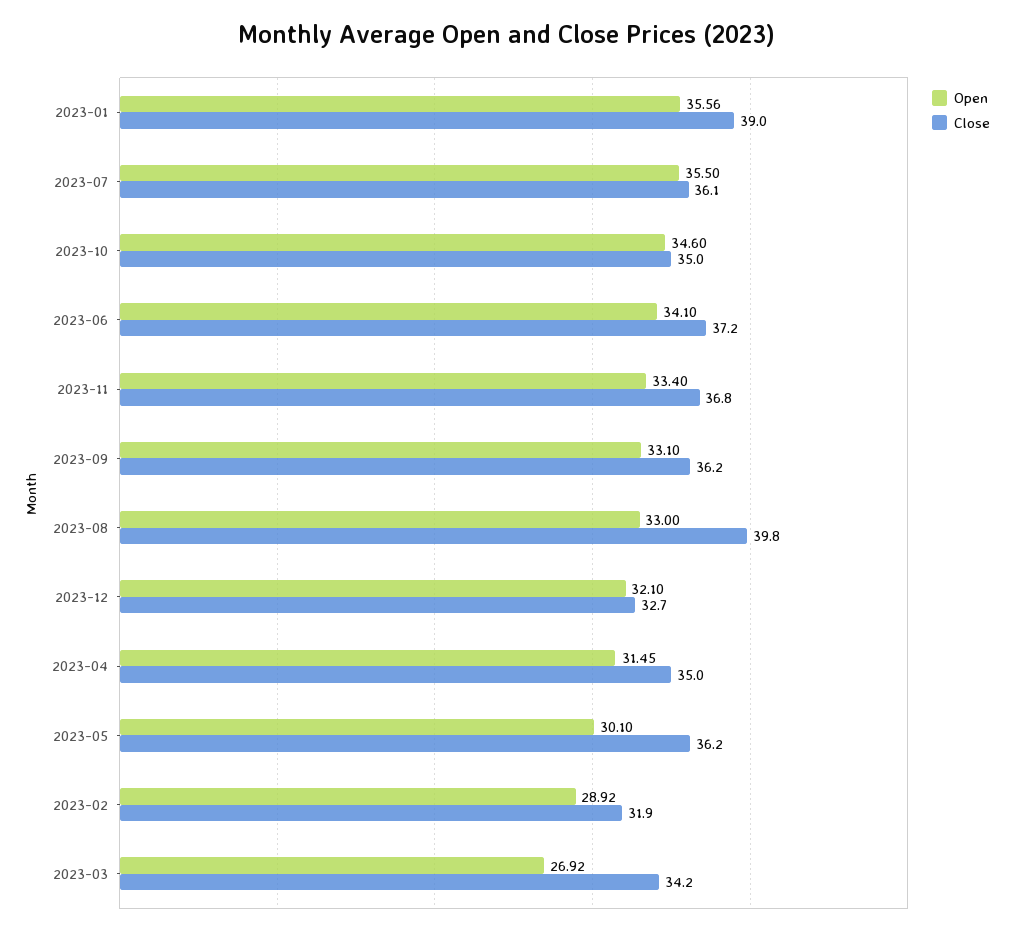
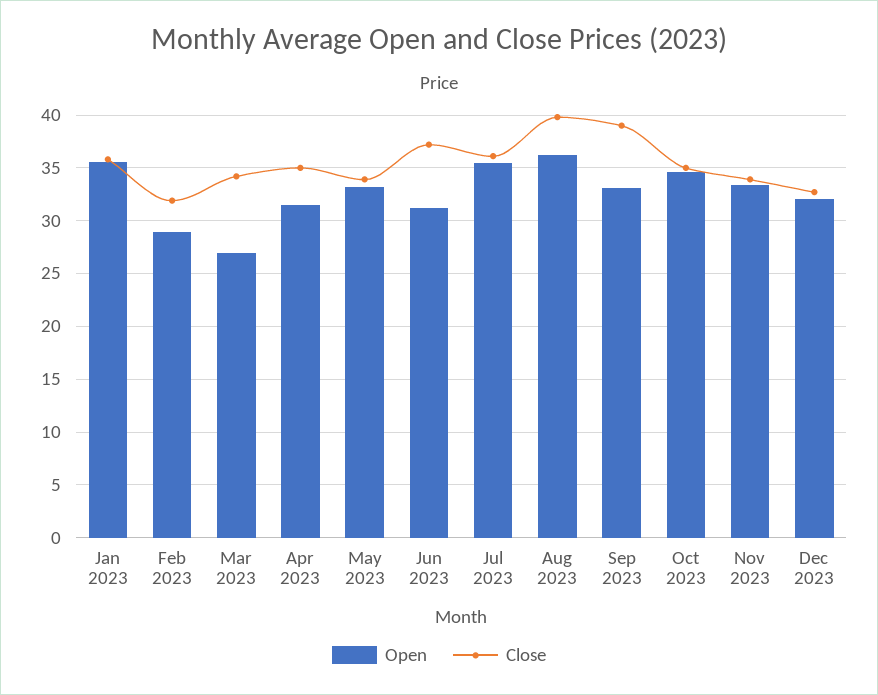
  {
    "Open": {
      "2023-01": 35.56,
      "2023-07": 35.5,
      "2023-10": 34.6,
-     "2023-06": 34.1,
+     "2023-06": 31,
      "2023-11": 33.4,
      "2023-09": 33.1,
-     "2023-08": 33,
+     "2023-08": 36,
      "2023-12": 32.1,
      "2023-04": 31.45,
-     "2023-05": 30.1,
+     "2023-05": 33,
      "2023-02": 28.92,
      "2023-03": 26.92
    },
    "Close": {
-     "2023-01": 39,
+     "2023-01": 36,
      "2023-07": 36.1,
      "2023-10": 35,
      "2023-06": 37.2,
-     "2023-11": 36.8,
+     "2023-11": 34,
-     "2023-09": 36.2,
+     "2023-09": 39,
      "2023-08": 39.8,
      "2023-12": 32.7,
      "2023-04": 35,
-     "2023-05": 36.2,
+     "2023-05": 34,
      "2023-02": 31.9,
      "2023-03": 34.2
    }
  }

